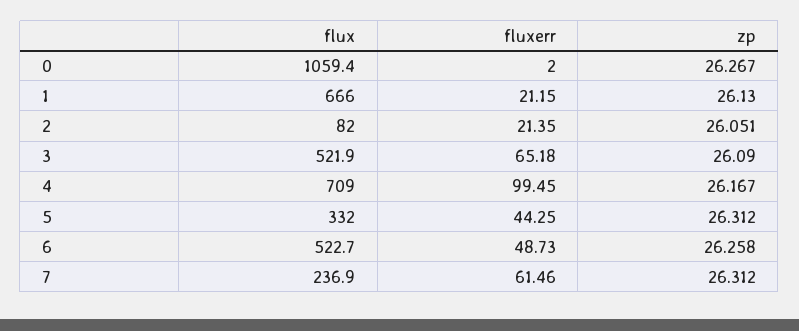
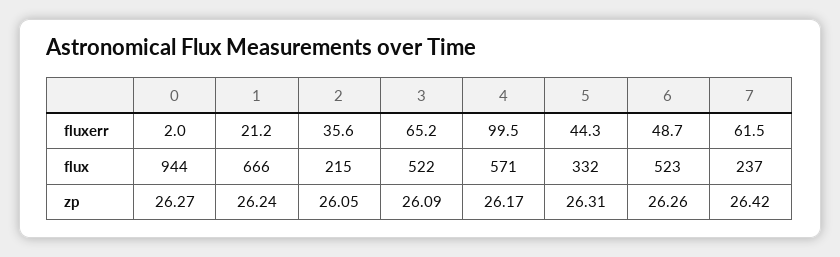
  {
    "flux": {
-     "0": 1059.4,
+     "0": 944,
      "1": 666,
-     "2": 82,
+     "2": 215,
      "3": 521.9,
-     "4": 709,
+     "4": 571,
      "5": 332,
      "6": 522.7,
      "7": 236.9
    },
    "fluxerr": {
      "0": 2,
      "1": 21.15,
-     "2": 21.35,
+     "2": 35.6,
      "3": 65.18,
      "4": 99.45,
      "5": 44.25,
      "6": 48.73,
      "7": 61.46
    },
    "zp": {
      "0": 26.267,
-     "1": 26.13,
+     "1": 26.24,
      "2": 26.051,
      "3": 26.09,
      "4": 26.167,
      "5": 26.312,
      "6": 26.258,
-     "7": 26.312
+     "7": 26.42
    }
  }

